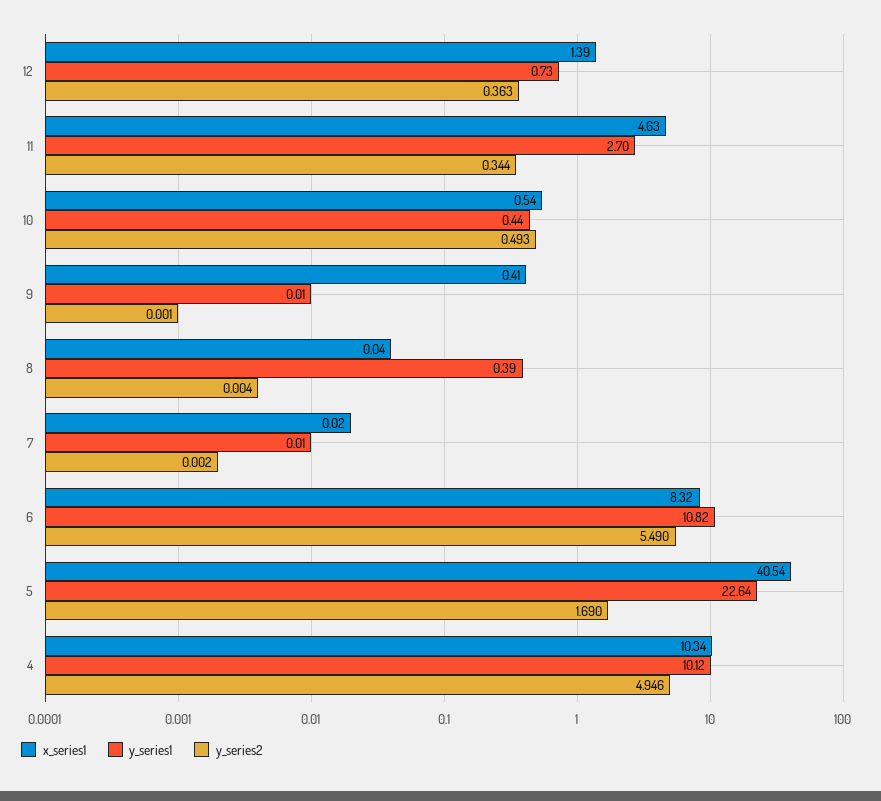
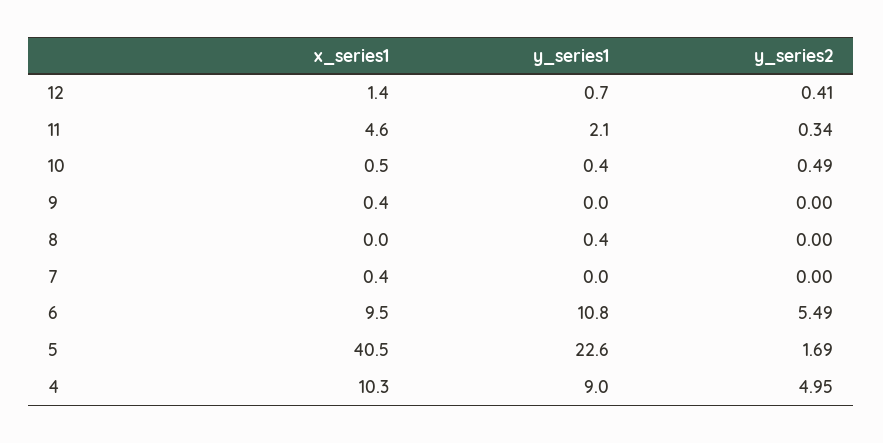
  {
    "x_series1": {
      "12": 1.39,
      "11": 4.63,
      "10": 0.54,
      "9": 0.41,
      "8": 0.04,
-     "7": 0.02,
+     "7": 0.4,
-     "6": 8.32,
+     "6": 9.5,
      "5": 40.54,
      "4": 10.34
    },
    "y_series1": {
      "12": 0.73,
-     "11": 2.7,
+     "11": 2.1,
      "10": 0.44,
      "9": 0.01,
      "8": 0.39,
      "7": 0.01,
      "6": 10.82,
      "5": 22.64,
-     "4": 10.12
+     "4": 9
    },
    "y_series2": {
-     "12": 0.363,
+     "12": 0.41,
      "11": 0.344,
      "10": 0.493,
      "9": 0.001,
      "8": 0.004,
      "7": 0.002,
      "6": 5.49,
      "5": 1.69,
      "4": 4.946
    }
  }

